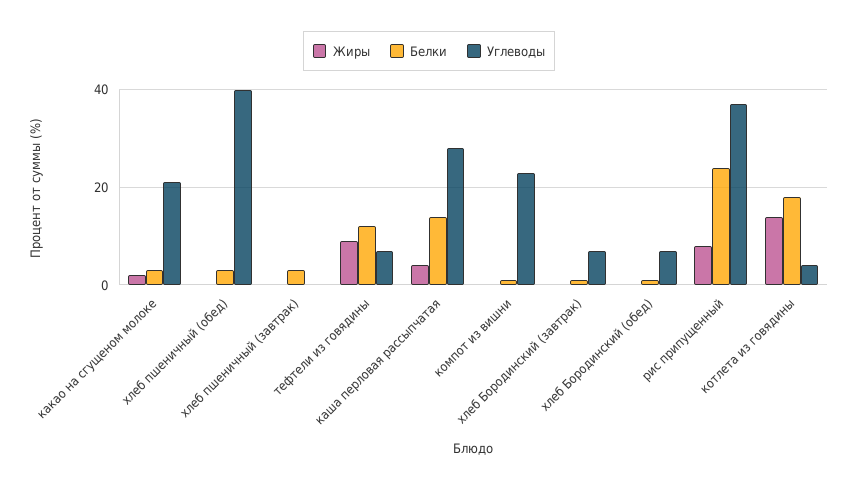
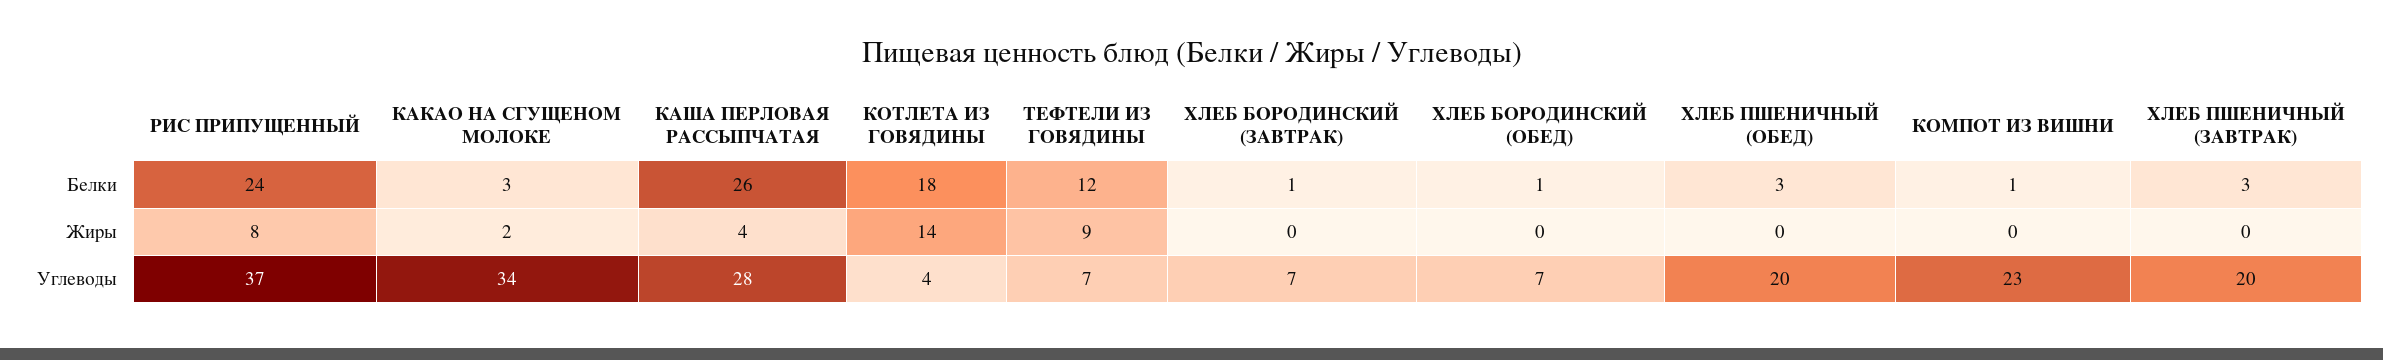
  {
    "Жиры": {
      "какао на сгущеном молоке": 2,
      "хлеб пшеничный (обед)": 0,
      "хлеб пшеничный (завтрак)": 0,
      "тефтели из говядины": 9,
      "каша перловая рассыпчатая": 4,
      "компот из вишни": 0,
      "хлеб Бородинский (завтрак)": 0,
      "хлеб Бородинский (обед)": 0,
      "рис припущенный": 8,
      "котлета из говядины": 14
    },
    "Белки": {
      "какао на сгущеном молоке": 3,
      "хлеб пшеничный (обед)": 3,
      "хлеб пшеничный (завтрак)": 3,
      "тефтели из говядины": 12,
-     "каша перловая рассыпчатая": 15,
+     "каша перловая рассыпчатая": 26,
      "компот из вишни": 1,
      "хлеб Бородинский (завтрак)": 1,
      "хлеб Бородинский (обед)": 1,
      "рис припущенный": 24,
      "котлета из говядины": 18
    },
    "Углеводы": {
-     "какао на сгущеном молоке": 20,
+     "какао на сгущеном молоке": 34,
-     "хлеб пшеничный (обед)": 40,
+     "хлеб пшеничный (обед)": 20,
-     "хлеб пшеничный (завтрак)": 0,
+     "хлеб пшеничный (завтрак)": 20,
      "тефтели из говядины": 7,
      "каша перловая рассыпчатая": 28,
      "компот из вишни": 23,
      "хлеб Бородинский (завтрак)": 7,
      "хлеб Бородинский (обед)": 7,
      "рис припущенный": 37,
      "котлета из говядины": 4
    }
  }

